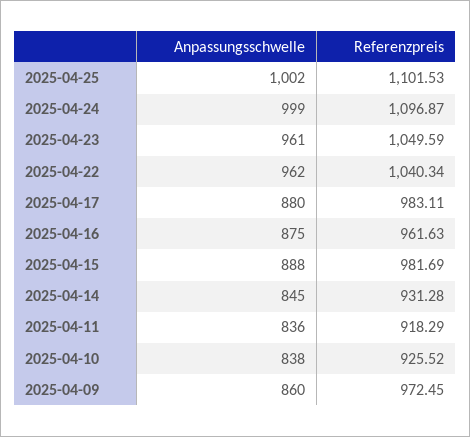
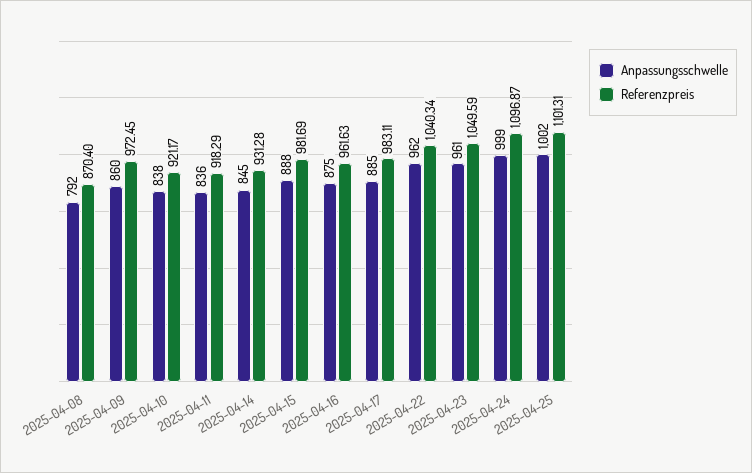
  {
    "Anpassungsschwelle": {
      "2025-04-25": 1002,
      "2025-04-24": 999,
      "2025-04-23": 961,
      "2025-04-22": 962,
-     "2025-04-17": 880,
+     "2025-04-17": 885,
      "2025-04-16": 875,
      "2025-04-15": 888,
      "2025-04-14": 845,
      "2025-04-11": 836,
      "2025-04-10": 838,
-     "2025-04-09": 860
+     "2025-04-09": 860,
+     "2025-04-08": 792
    },
    "Referenzpreis": {
-     "2025-04-25": 1101.53,
+     "2025-04-25": 1101.31,
      "2025-04-24": 1096.87,
      "2025-04-23": 1049.59,
      "2025-04-22": 1040.34,
      "2025-04-17": 983.11,
      "2025-04-16": 961.63,
      "2025-04-15": 981.69,
      "2025-04-14": 931.28,
      "2025-04-11": 918.29,
-     "2025-04-10": 925.52,
+     "2025-04-10": 921.17,
-     "2025-04-09": 972.45
+     "2025-04-09": 972.45,
+     "2025-04-08": 870.4
    }
  }

